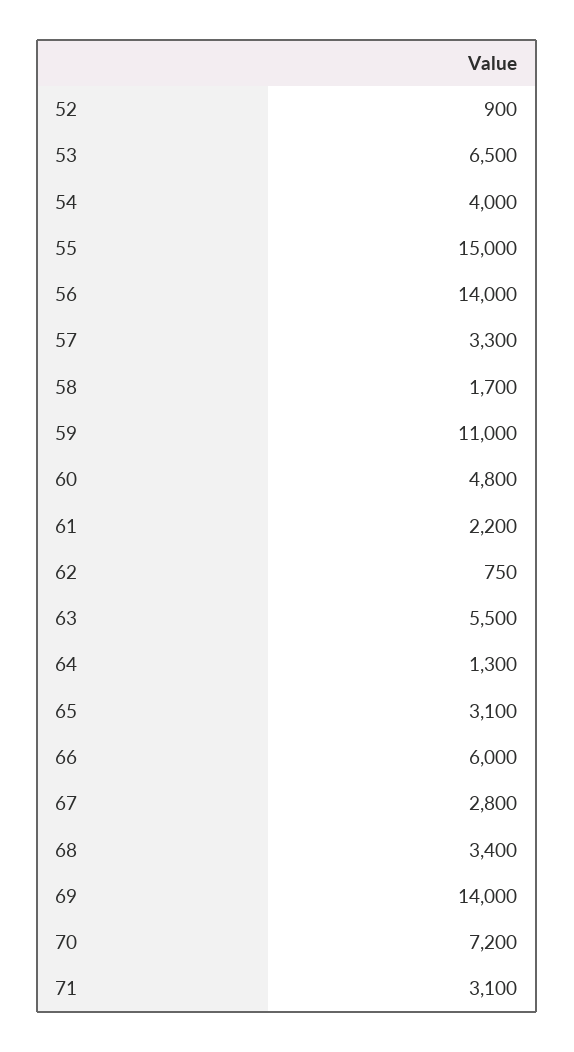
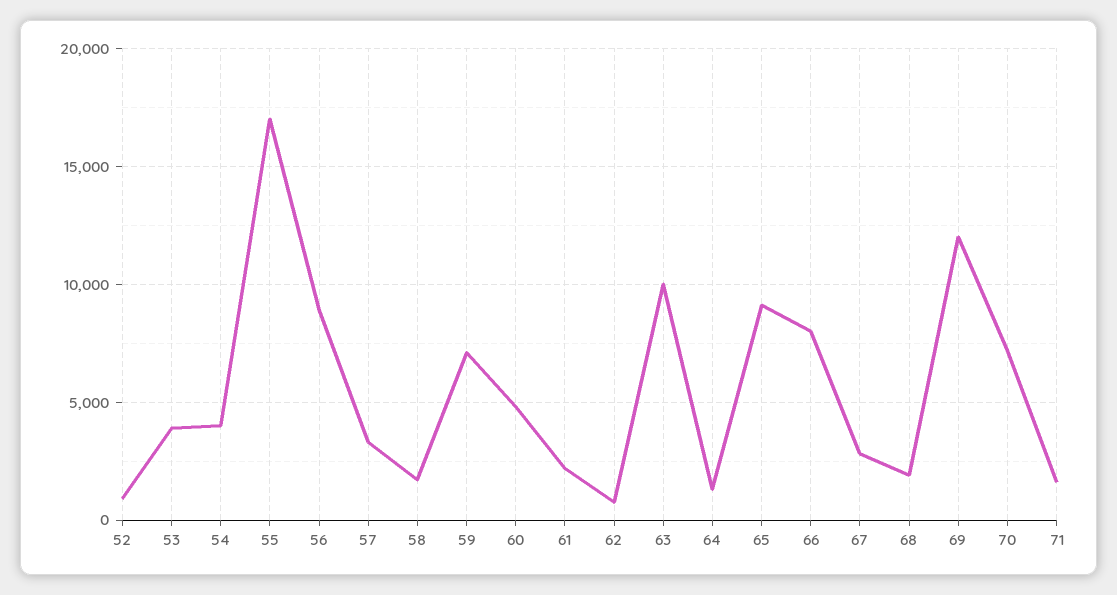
  {
    "52": 900,
-   "53": 6500,
+   "53": 4000,
    "54": 4000,
-   "55": 15000,
+   "55": 17000,
-   "56": 14000,
+   "56": 9000,
    "57": 3300,
    "58": 1700,
-   "59": 11000,
+   "59": 7000,
    "60": 4800,
    "61": 2200,
    "62": 750,
-   "63": 5500,
+   "63": 10000,
    "64": 1300,
-   "65": 3100,
+   "65": 9000,
-   "66": 6000,
+   "66": 8000,
    "67": 2800,
-   "68": 3400,
+   "68": 2000,
-   "69": 14000,
+   "69": 12000,
    "70": 7200,
-   "71": 3100
+   "71": 1500
  }

